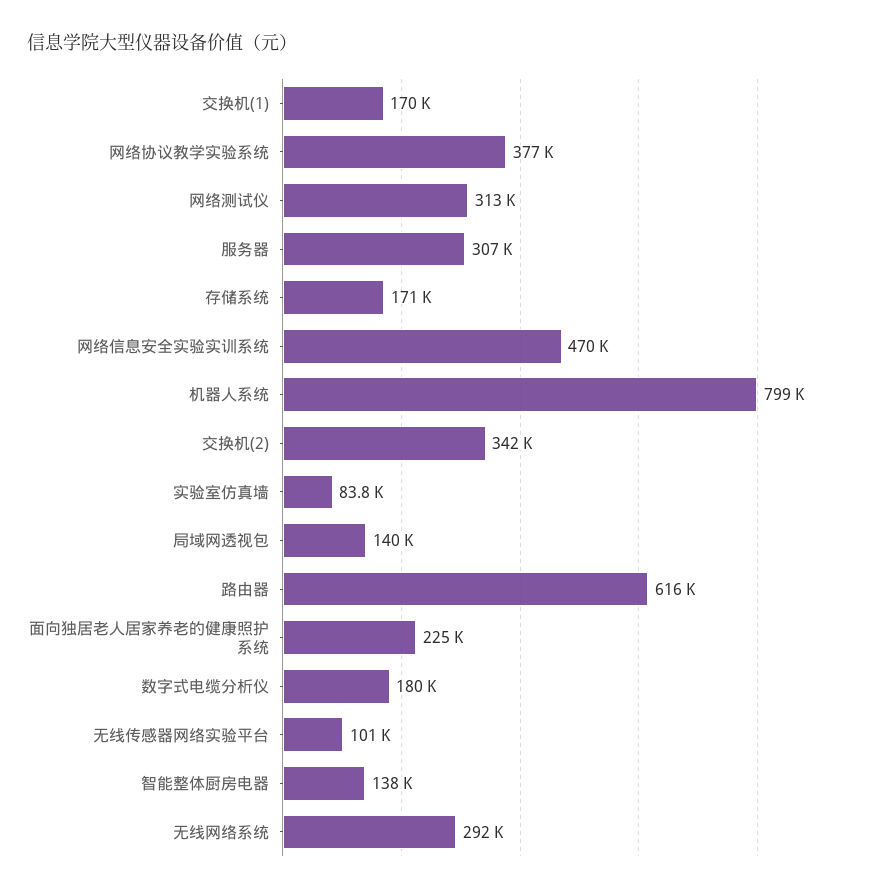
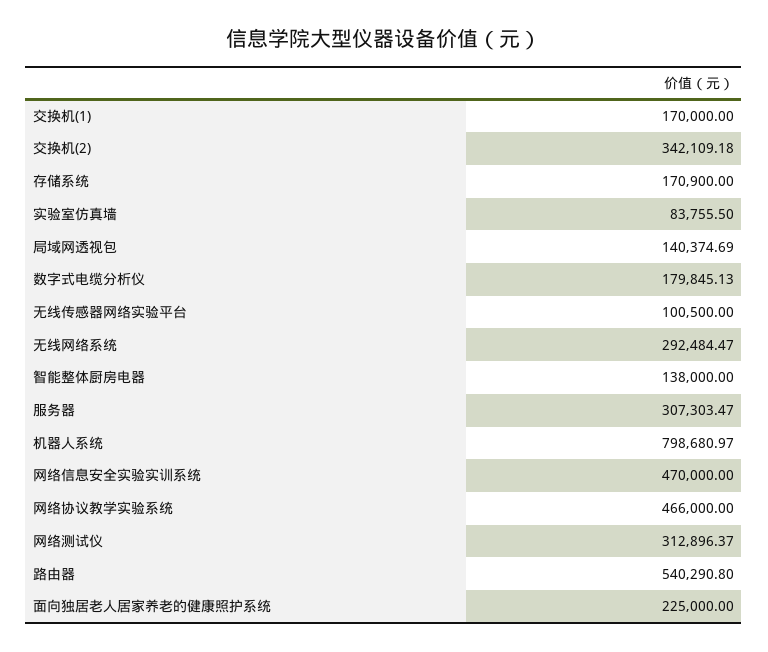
  {
    "交换机(1)": 170000,
-   "网络协议教学实验系统": 377000,
+   "网络协议教学实验系统": 466000,
    "网络测试仪": 312896.37,
    "服务器": 307303.47,
    "存储系统": 170900,
    "网络信息安全实验实训系统": 470000,
    "机器人系统": 798680.97,
    "交换机(2)": 342109.18,
    "实验室仿真墙": 83755.5,
    "局域网透视包": 140374.69,
-   "路由器": 616000,
+   "路由器": 540290.8,
    "面向独居老人居家养老的健康照护系统": 225000,
    "数字式电缆分析仪": 179845.13,
    "无线传感器网络实验平台": 100500,
    "智能整体厨房电器": 138000,
    "无线网络系统": 292484.47
  }

